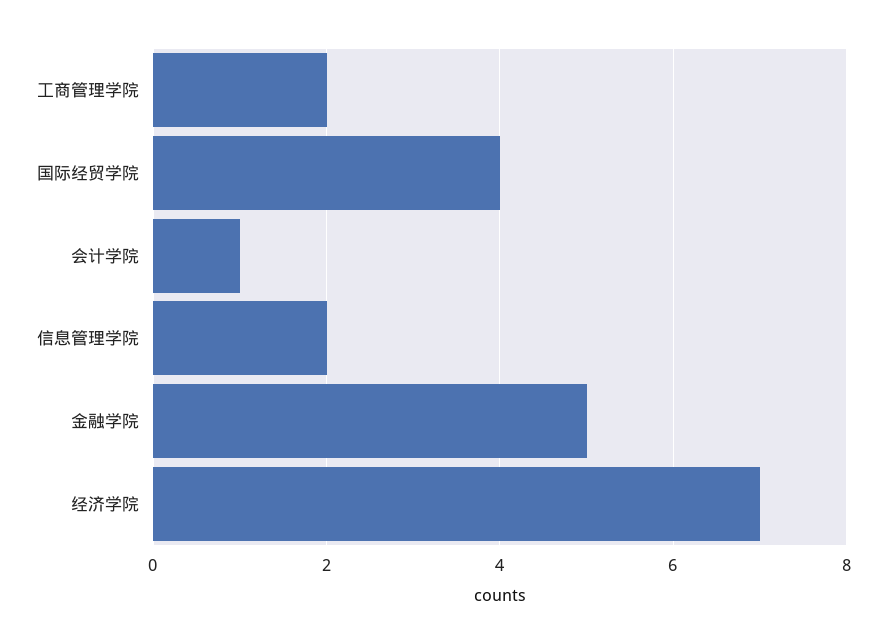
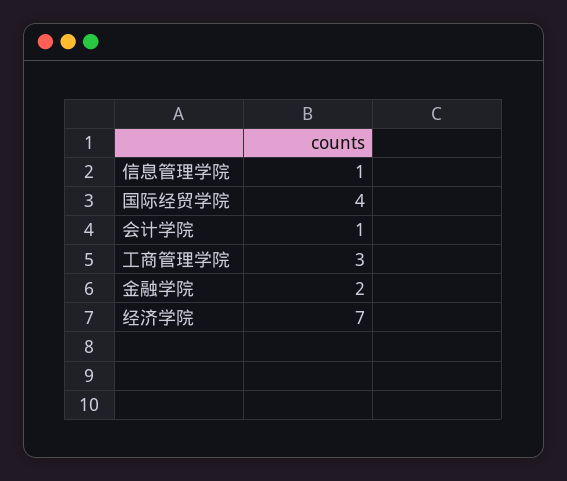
  {
-   "工商管理学院": 2,
+   "工商管理学院": 3,
    "国际经贸学院": 4,
    "会计学院": 1,
-   "信息管理学院": 2,
+   "信息管理学院": 1,
-   "金融学院": 5,
+   "金融学院": 2,
    "经济学院": 7
  }

